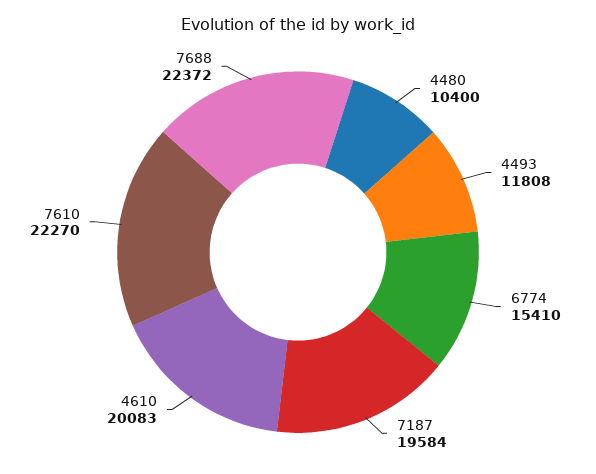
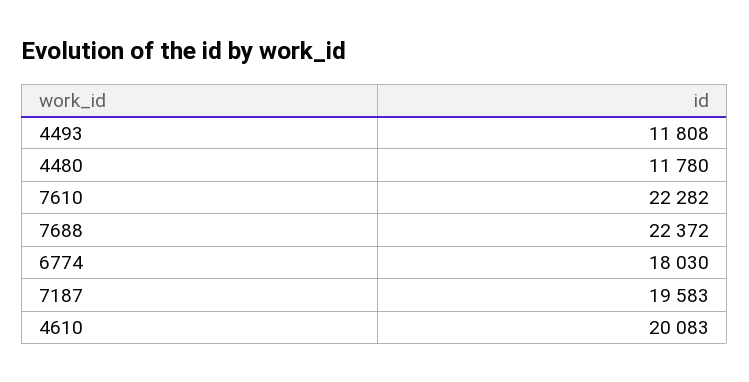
  {
-   "4480": 10400,
+   "4480": 11780,
    "4493": 11808,
-   "6774": 15410,
+   "6774": 18030,
-   "7187": 19584,
+   "7187": 19583,
    "4610": 20083,
-   "7610": 22270,
+   "7610": 22282,
    "7688": 22372
  }

